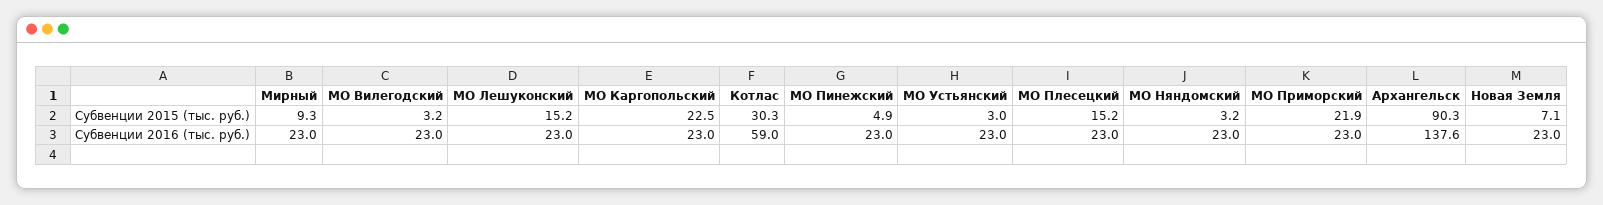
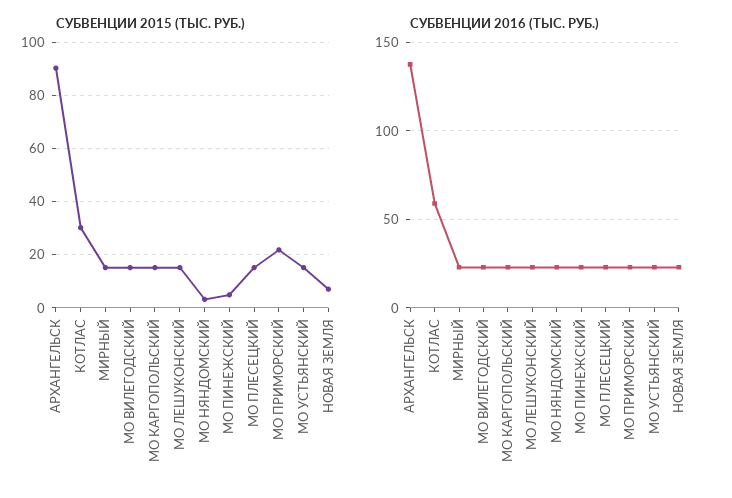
  {
    "Субвенции 2015 (тыс. руб.)": {
-     "Мирный": 9.3,
+     "Мирный": 15,
-     "МО Вилегодский": 3.2,
+     "МО Вилегодский": 15,
      "МО Лешуконский": 15.2,
-     "МО Каргопольский": 22.5,
+     "МО Каргопольский": 15,
      "Котлас": 30.3,
      "МО Пинежский": 4.9,
-     "МО Устьянский": 3,
+     "МО Устьянский": 15,
      "МО Плесецкий": 15.2,
      "МО Няндомский": 3.2,
      "МО Приморский": 21.9,
      "Архангельск": 90.3,
      "Новая Земля": 7.1
    },
    "Субвенции 2016 (тыс. руб.)": {
      "Мирный": 23,
      "МО Вилегодский": 23,
      "МО Лешуконский": 23,
      "МО Каргопольский": 23,
      "Котлас": 59,
      "МО Пинежский": 23,
      "МО Устьянский": 23,
      "МО Плесецкий": 23,
      "МО Няндомский": 23,
      "МО Приморский": 23,
      "Архангельск": 137.6,
      "Новая Земля": 23
    }
  }

